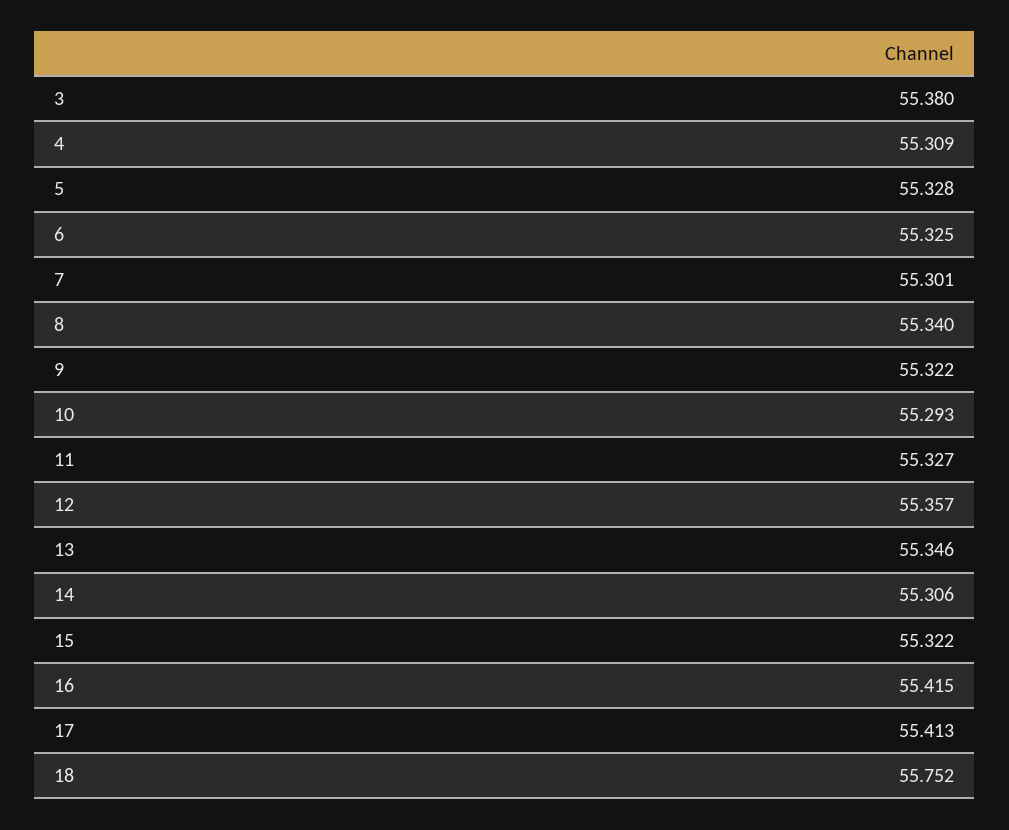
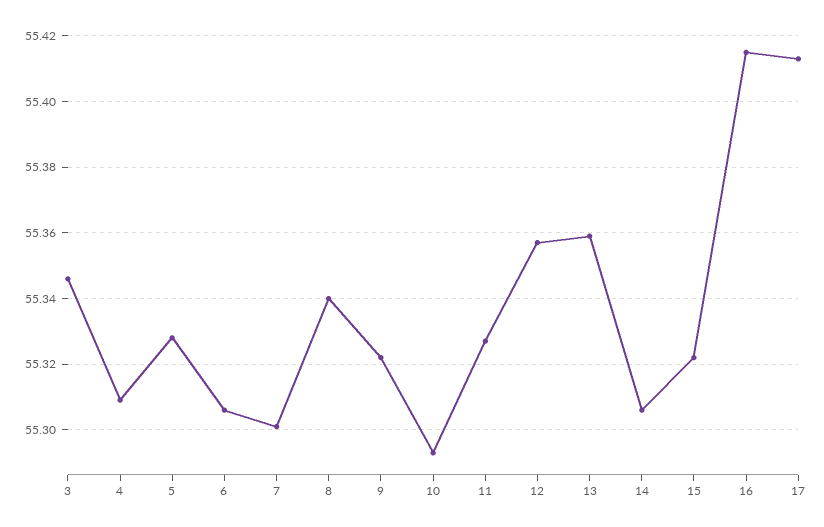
  {
-   "3": 55.38,
+   "3": 55.345,
    "4": 55.309,
    "5": 55.328,
-   "6": 55.325,
+   "6": 55.305,
    "7": 55.301,
    "8": 55.34,
    "9": 55.322,
    "10": 55.293,
    "11": 55.327,
    "12": 55.357,
-   "13": 55.346,
+   "13": 55.36,
    "14": 55.306,
    "15": 55.322,
    "16": 55.415,
-   "17": 55.413,
+   "17": 55.413
-   "18": 55.752
  }

